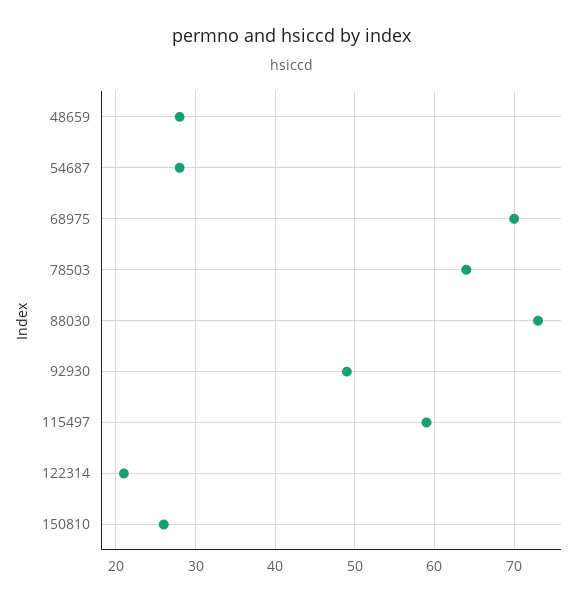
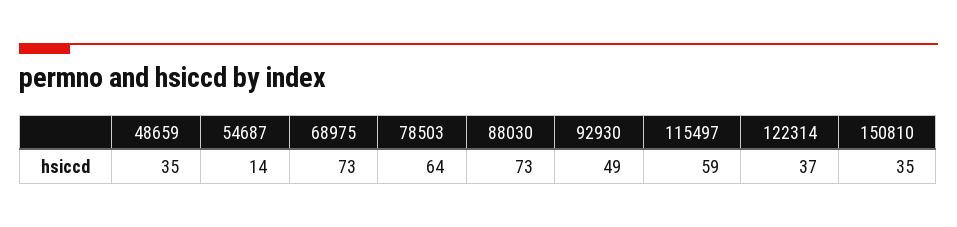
  {
-   "48659": 28,
+   "48659": 35,
-   "54687": 28,
+   "54687": 14,
-   "68975": 70,
+   "68975": 73,
    "78503": 64,
    "88030": 73,
    "92930": 49,
    "115497": 59,
-   "122314": 21,
+   "122314": 37,
-   "150810": 26
+   "150810": 35
  }

